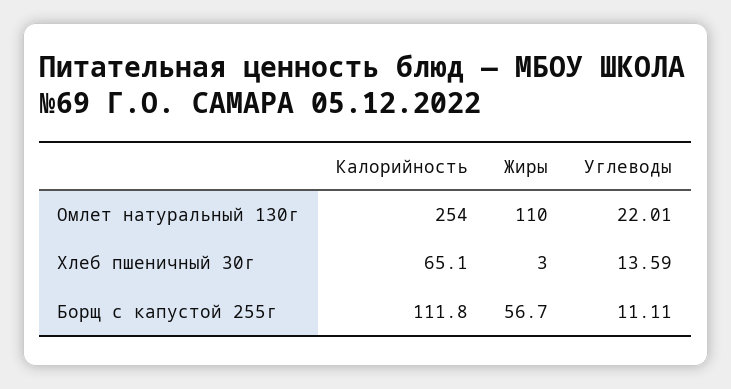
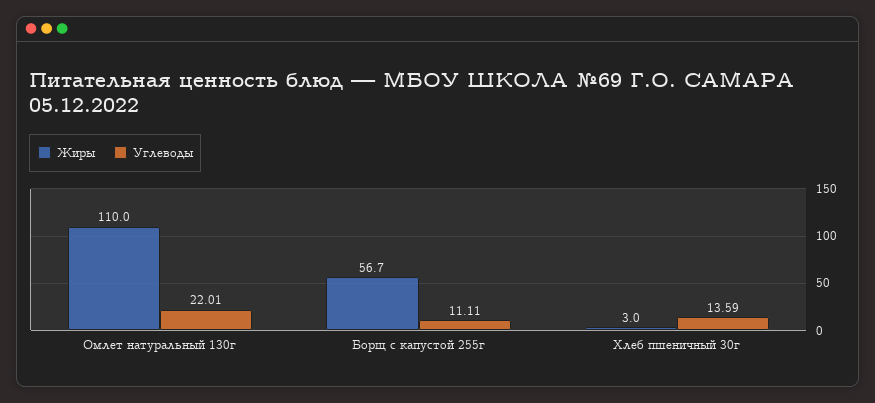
  {
-   "Калорийность": {
-     "Омлет натуральный 130г": 254,
-     "Хлеб пшеничный 30г": 65.1,
-     "Борщ с капустой 255г": 111.8
-   },
    "Жиры": {
      "Омлет натуральный 130г": 110,
      "Хлеб пшеничный 30г": 3,
      "Борщ с капустой 255г": 56.7
    },
    "Углеводы": {
      "Омлет натуральный 130г": 22.01,
      "Хлеб пшеничный 30г": 13.59,
      "Борщ с капустой 255г": 11.11
    }
  }

